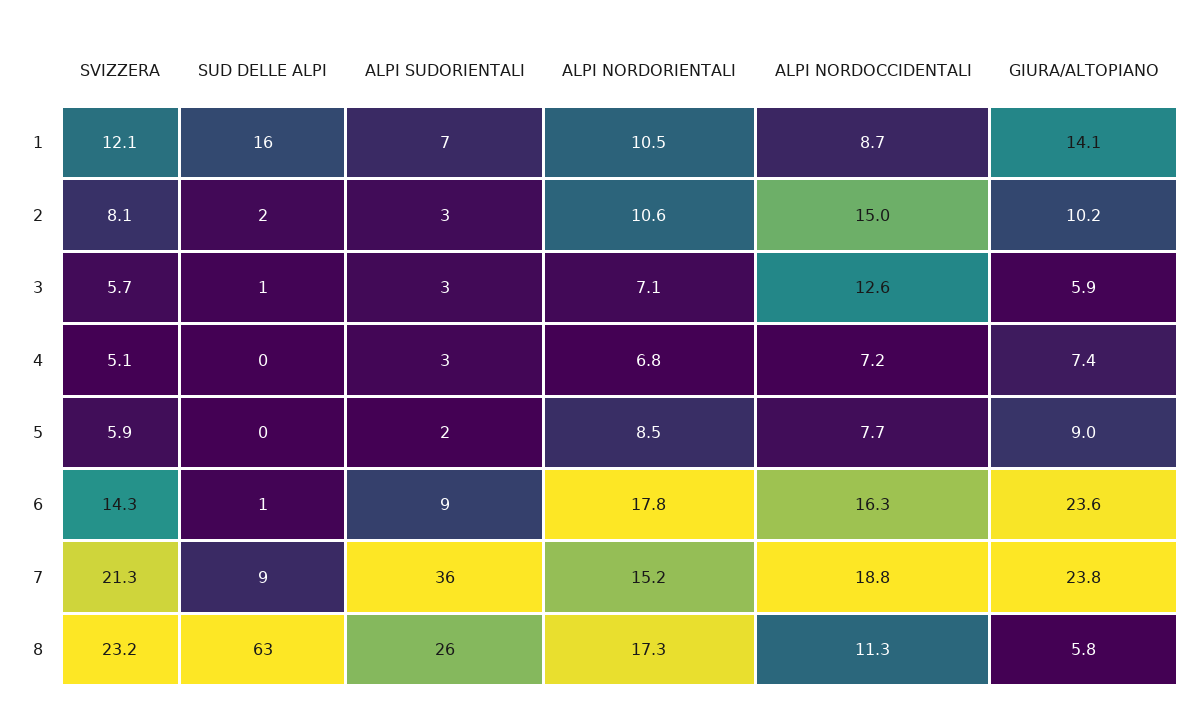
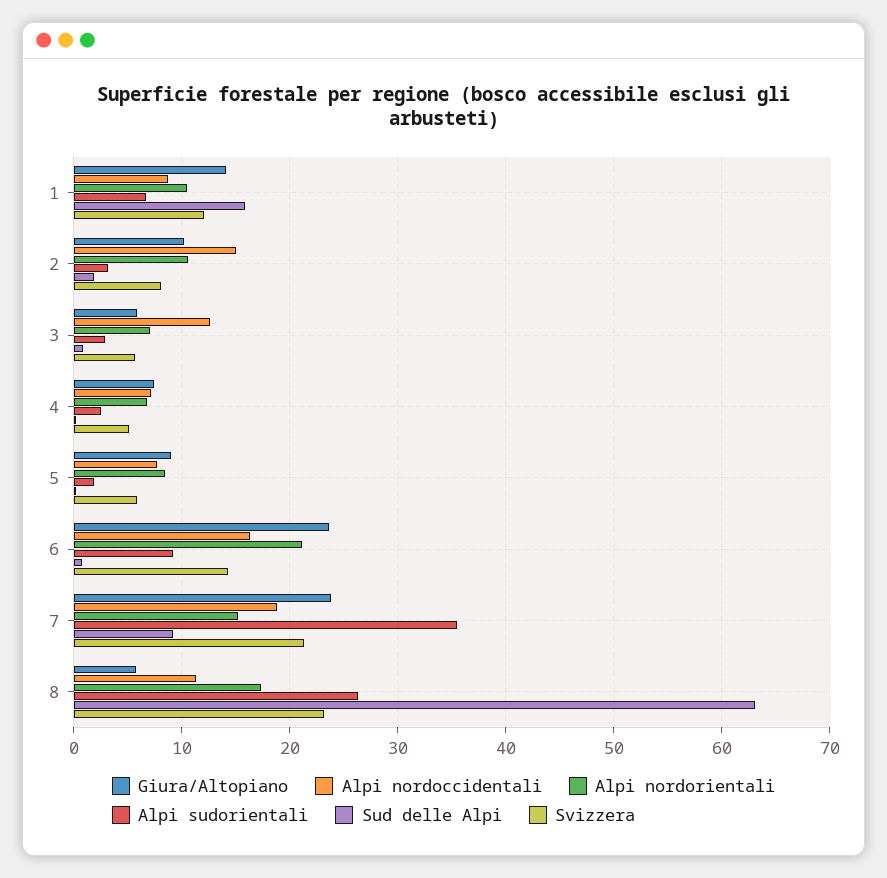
  {
    "SVIZZERA": {
      "1": 12.1,
      "2": 8.1,
      "3": 5.7,
      "4": 5.1,
      "5": 5.9,
      "6": 14.3,
      "7": 21.3,
      "8": 23.2
    },
    "SUD DELLE ALPI": {
      "1": 16,
      "2": 2,
      "3": 1,
      "4": 0,
      "5": 0,
      "6": 1,
      "7": 9,
      "8": 63
    },
    "ALPI SUDORIENTALI": {
      "1": 7,
      "2": 3,
      "3": 3,
      "4": 3,
      "5": 2,
      "6": 9,
      "7": 36,
      "8": 26
    },
    "ALPI NORDORIENTALI": {
      "1": 10.5,
      "2": 10.6,
      "3": 7.1,
      "4": 6.8,
      "5": 8.5,
-     "6": 17.8,
+     "6": 21,
      "7": 15.2,
      "8": 17.3
    },
    "ALPI NORDOCCIDENTALI": {
      "1": 8.7,
      "2": 15,
      "3": 12.6,
      "4": 7.2,
      "5": 7.7,
      "6": 16.3,
      "7": 18.8,
      "8": 11.3
    },
    "GIURA/ALTOPIANO": {
      "1": 14.1,
      "2": 10.2,
      "3": 5.9,
      "4": 7.4,
      "5": 9,
      "6": 23.6,
      "7": 23.8,
      "8": 5.8
    }
  }

